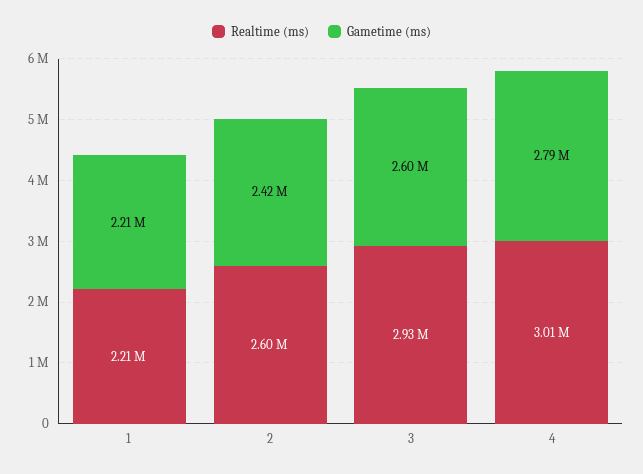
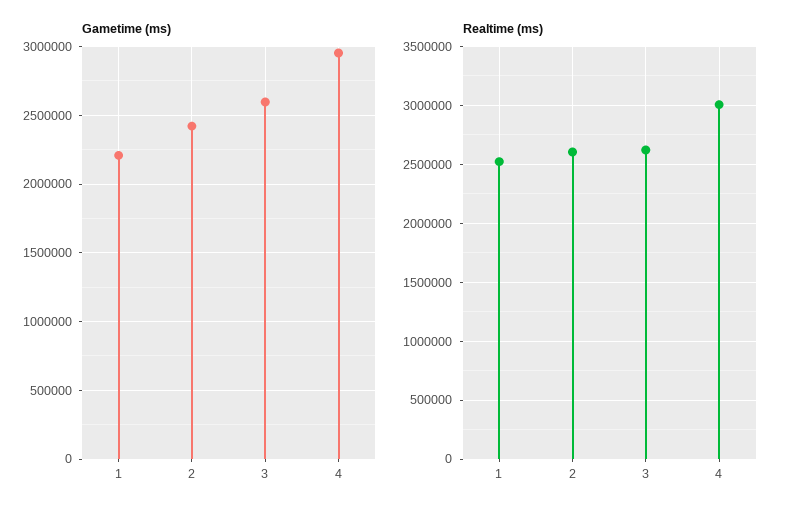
  {
    "Realtime (ms)": {
-     "1": 2210000,
+     "1": 2500000,
      "2": 2600000,
-     "3": 2930000,
+     "3": 2600000,
      "4": 3010000
    },
    "Gametime (ms)": {
      "1": 2210000,
      "2": 2420000,
      "3": 2600000,
-     "4": 2790000
+     "4": 2950000
    }
  }

